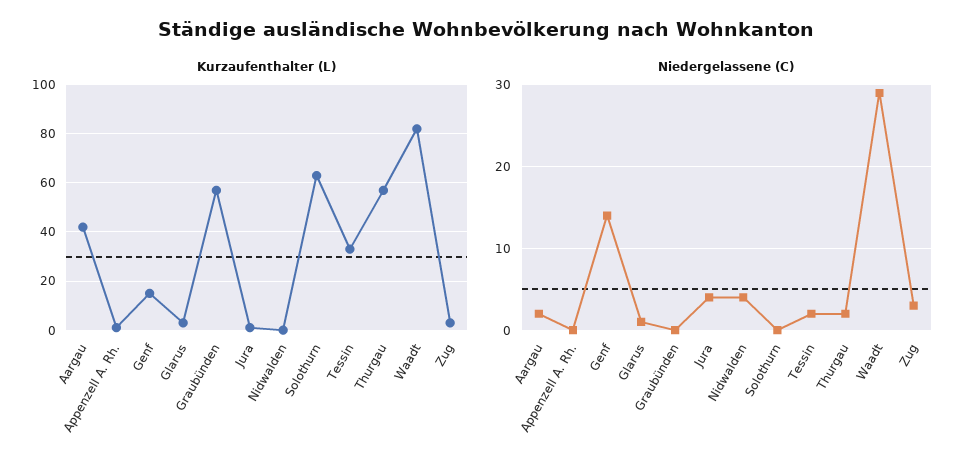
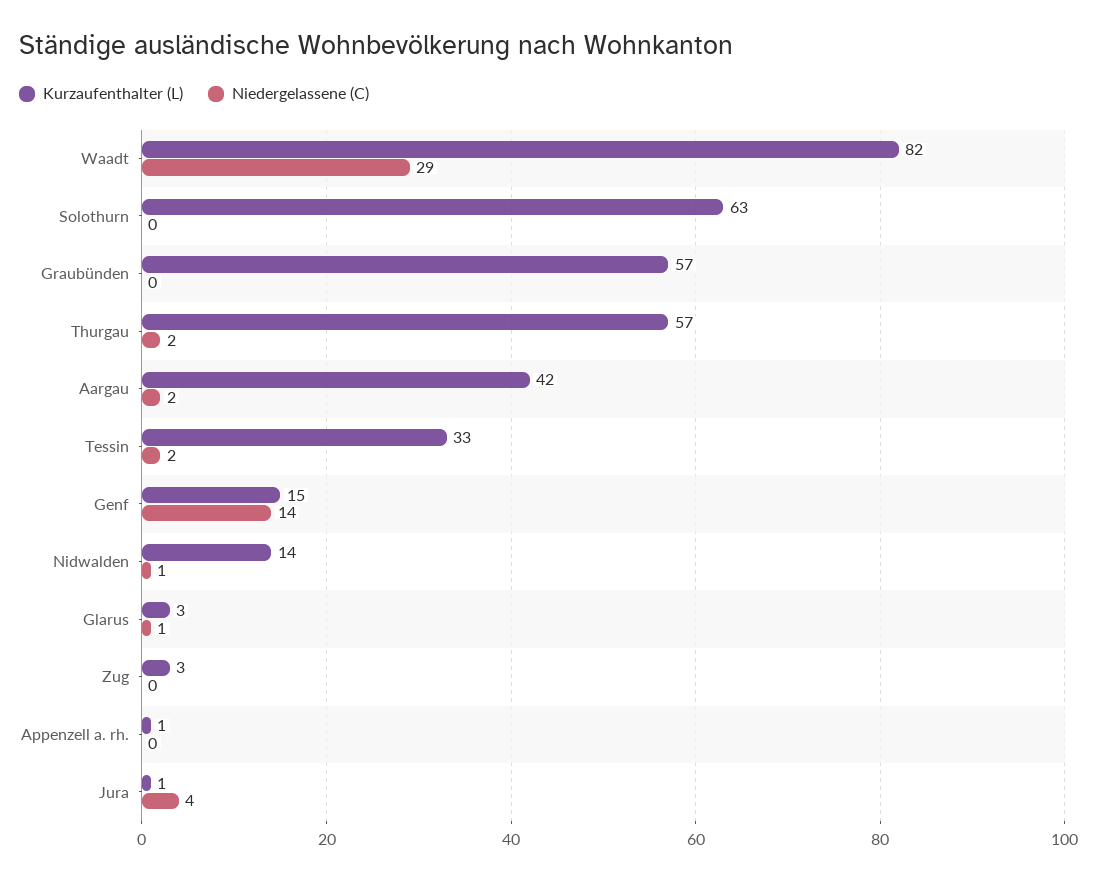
  {
    "Kurzaufenthalter (L)": {
      "Aargau": 42,
      "Appenzell A. Rh.": 1,
      "Genf": 15,
      "Glarus": 3,
      "Graubünden": 57,
      "Jura": 1,
-     "Nidwalden": 0,
+     "Nidwalden": 14,
      "Solothurn": 63,
      "Tessin": 33,
      "Thurgau": 57,
      "Waadt": 82,
      "Zug": 3
    },
    "Niedergelassene (C)": {
      "Aargau": 2,
      "Appenzell A. Rh.": 0,
      "Genf": 14,
      "Glarus": 1,
      "Graubünden": 0,
      "Jura": 4,
-     "Nidwalden": 4,
+     "Nidwalden": 1,
      "Solothurn": 0,
      "Tessin": 2,
      "Thurgau": 2,
      "Waadt": 29,
-     "Zug": 3
+     "Zug": 0
    }
  }

